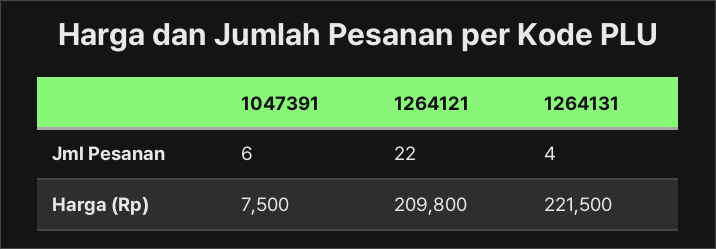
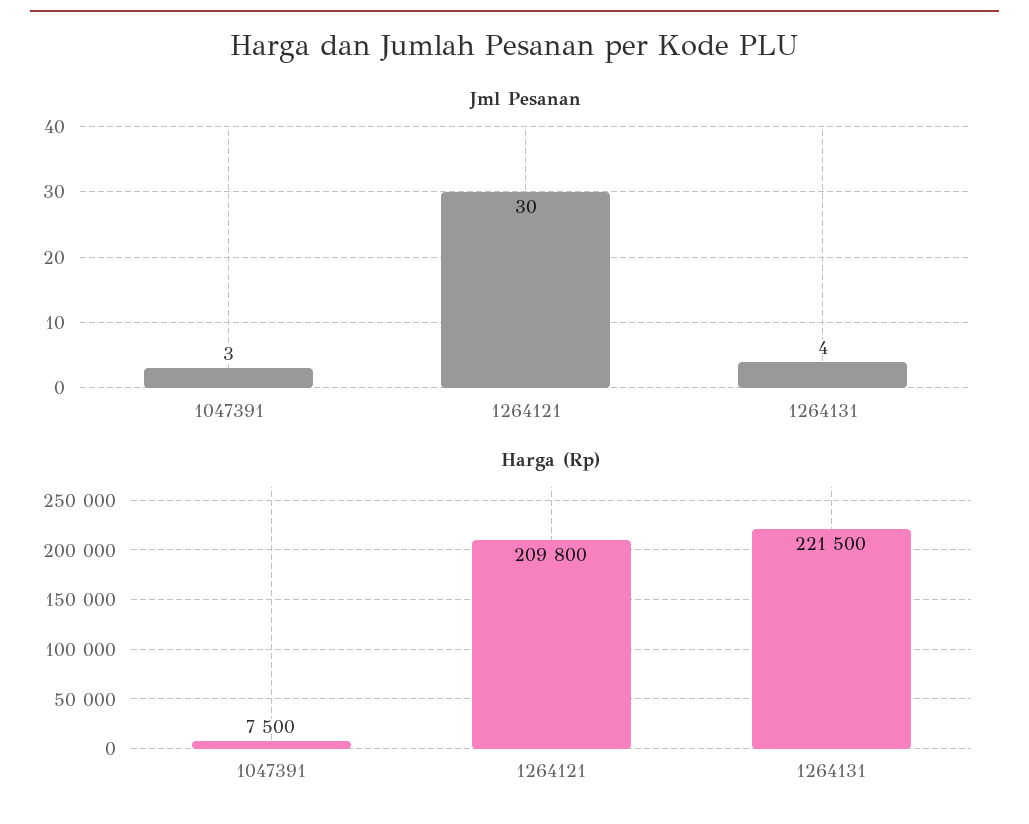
  {
    "Jml Pesanan": {
-     "1047391": 6,
+     "1047391": 3,
-     "1264121": 22,
+     "1264121": 30,
      "1264131": 4
    },
    "Harga (Rp)": {
      "1047391": 7500,
      "1264121": 209800,
      "1264131": 221500
    }
  }

